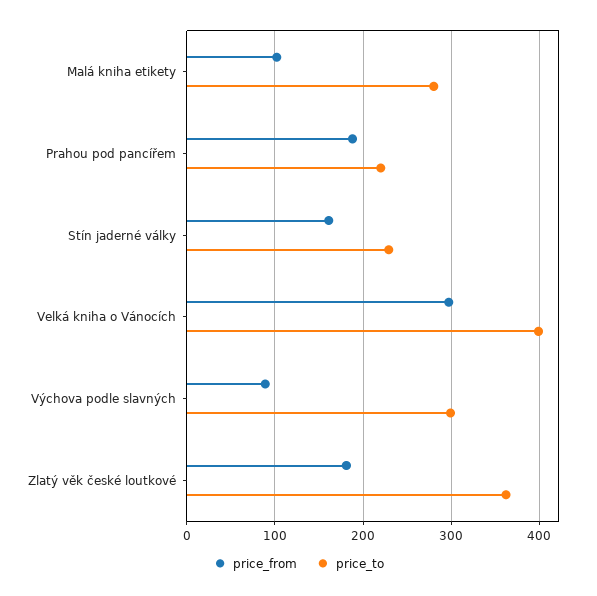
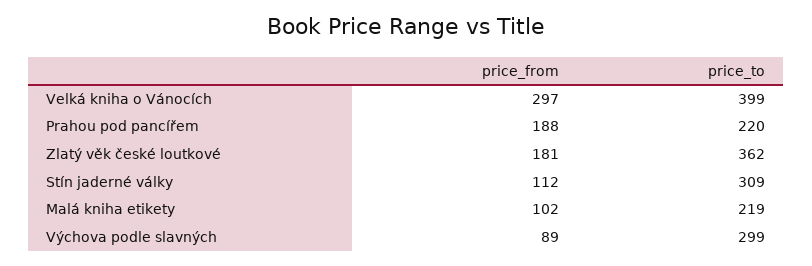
  {
    "price_from": {
      "Malá kniha etikety": 102,
      "Prahou pod pancířem": 188,
-     "Stín jaderné války": 160,
+     "Stín jaderné války": 112,
      "Velká kniha o Vánocích": 297,
      "Výchova podle slavných": 89,
      "Zlatý věk české loutkové": 181
    },
    "price_to": {
-     "Malá kniha etikety": 280,
+     "Malá kniha etikety": 219,
      "Prahou pod pancířem": 220,
-     "Stín jaderné války": 230,
+     "Stín jaderné války": 309,
      "Velká kniha o Vánocích": 399,
      "Výchova podle slavných": 299,
      "Zlatý věk české loutkové": 362
    }
  }

